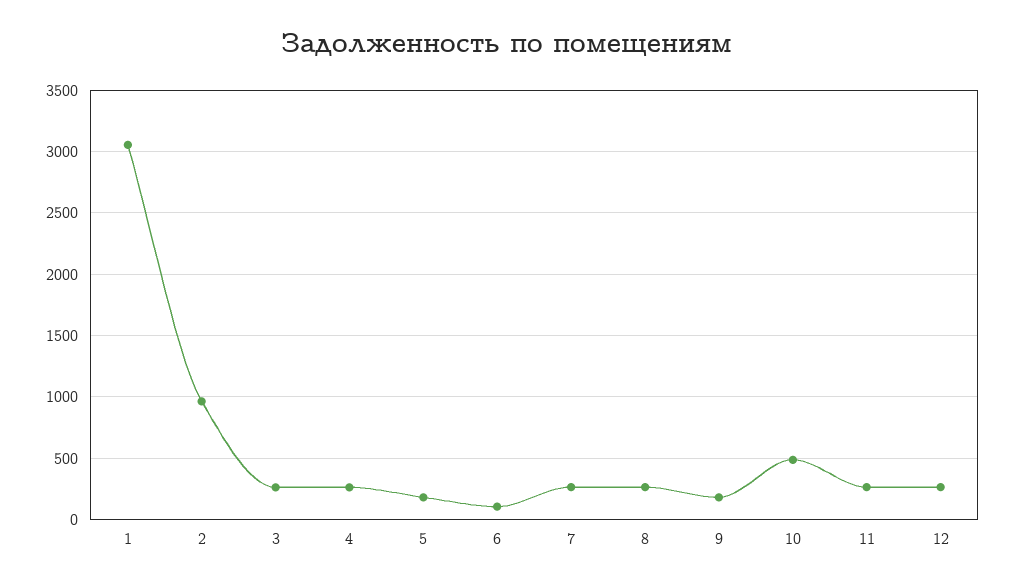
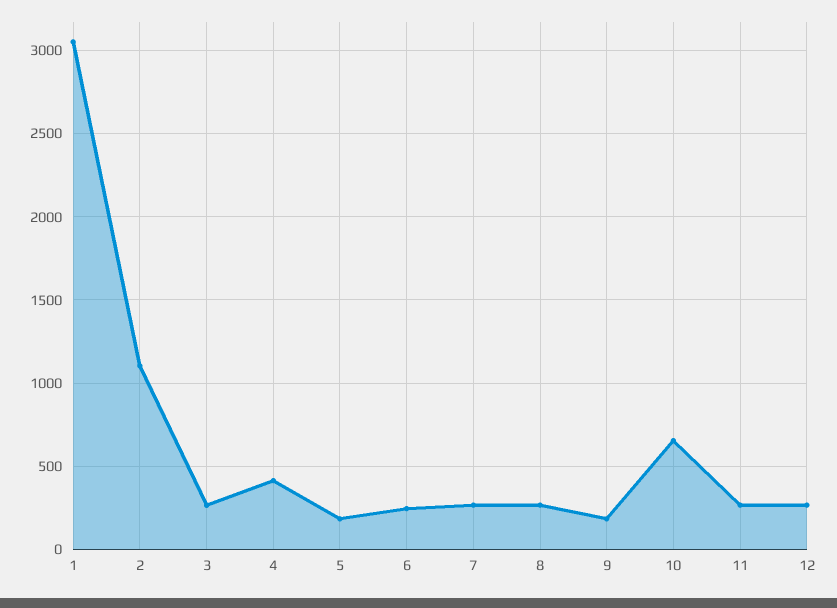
  {
    "1": 3050,
-   "2": 950,
+   "2": 1100,
    "3": 250,
-   "4": 250,
+   "4": 400,
    "5": 200,
-   "6": 100,
+   "6": 250,
    "7": 250,
    "8": 250,
    "9": 200,
-   "10": 500,
+   "10": 650,
    "11": 250,
    "12": 250
  }

